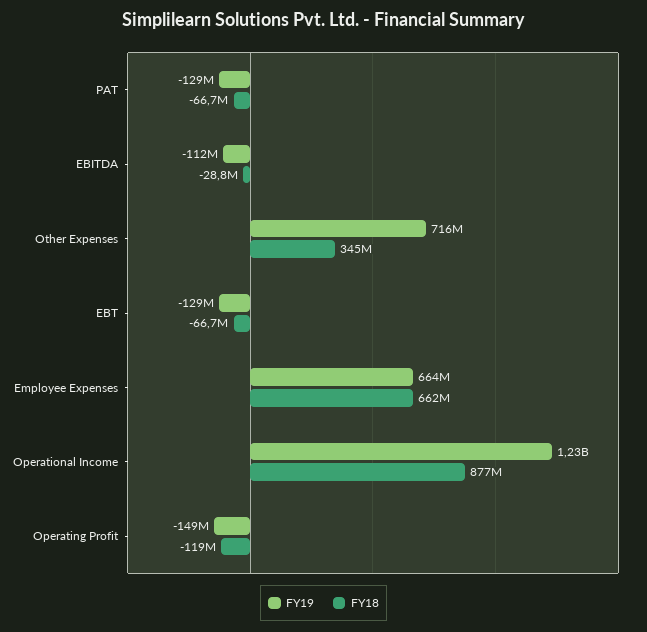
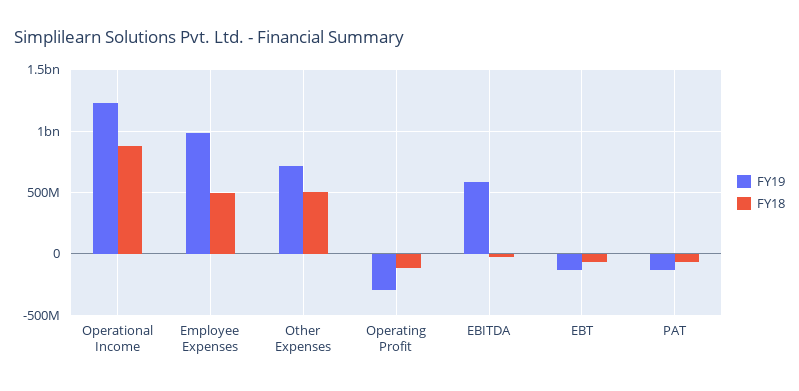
  {
    "FY19": {
      "PAT": -129000000,
-     "EBITDA": -112000000,
+     "EBITDA": 600000000,
      "Other Expenses": 716000000,
      "EBT": -129000000,
-     "Employee Expenses": 664000000,
+     "Employee Expenses": 1000000000,
      "Operational Income": 1230000000,
-     "Operating Profit": -149000000
+     "Operating Profit": -300000000
    },
    "FY18": {
      "PAT": -66700000,
      "EBITDA": -28800000,
-     "Other Expenses": 345000000,
+     "Other Expenses": 500000000,
      "EBT": -66700000,
-     "Employee Expenses": 662000000,
+     "Employee Expenses": 500000000,
      "Operational Income": 877000000,
      "Operating Profit": -119000000
    }
  }

